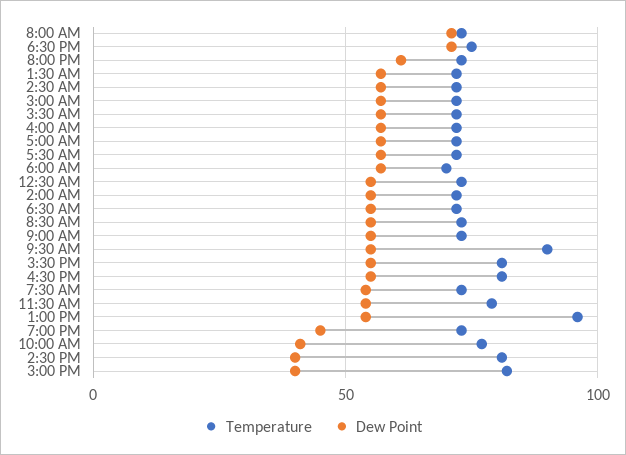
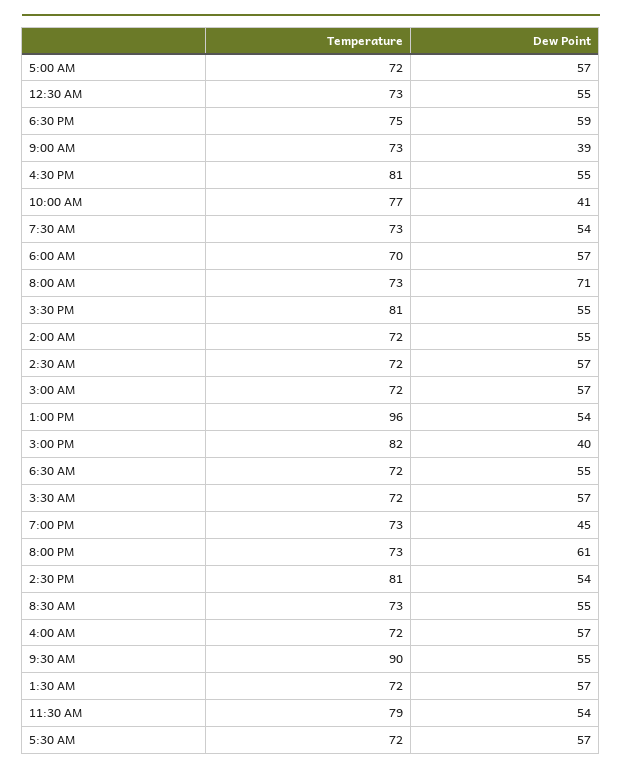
  {
    "Temperature": {
      "8:00 AM": 73,
      "6:30 PM": 75,
      "8:00 PM": 73,
      "1:30 AM": 72,
      "2:30 AM": 72,
      "3:00 AM": 72,
      "3:30 AM": 72,
      "4:00 AM": 72,
      "5:00 AM": 72,
      "5:30 AM": 72,
      "6:00 AM": 70,
      "12:30 AM": 73,
      "2:00 AM": 72,
      "6:30 AM": 72,
      "8:30 AM": 73,
      "9:00 AM": 73,
      "9:30 AM": 90,
      "3:30 PM": 81,
      "4:30 PM": 81,
      "7:30 AM": 73,
      "11:30 AM": 79,
      "1:00 PM": 96,
      "7:00 PM": 73,
      "10:00 AM": 77,
      "2:30 PM": 81,
      "3:00 PM": 82
    },
    "Dew Point": {
      "8:00 AM": 71,
-     "6:30 PM": 70,
+     "6:30 PM": 59,
      "8:00 PM": 61,
      "1:30 AM": 57,
      "2:30 AM": 57,
      "3:00 AM": 57,
      "3:30 AM": 57,
      "4:00 AM": 57,
      "5:00 AM": 57,
      "5:30 AM": 57,
      "6:00 AM": 57,
      "12:30 AM": 55,
      "2:00 AM": 55,
      "6:30 AM": 55,
      "8:30 AM": 55,
-     "9:00 AM": 55,
+     "9:00 AM": 39,
      "9:30 AM": 55,
      "3:30 PM": 55,
      "4:30 PM": 55,
      "7:30 AM": 54,
      "11:30 AM": 54,
      "1:00 PM": 54,
      "7:00 PM": 45,
      "10:00 AM": 41,
-     "2:30 PM": 40,
+     "2:30 PM": 54,
      "3:00 PM": 40
    }
  }

